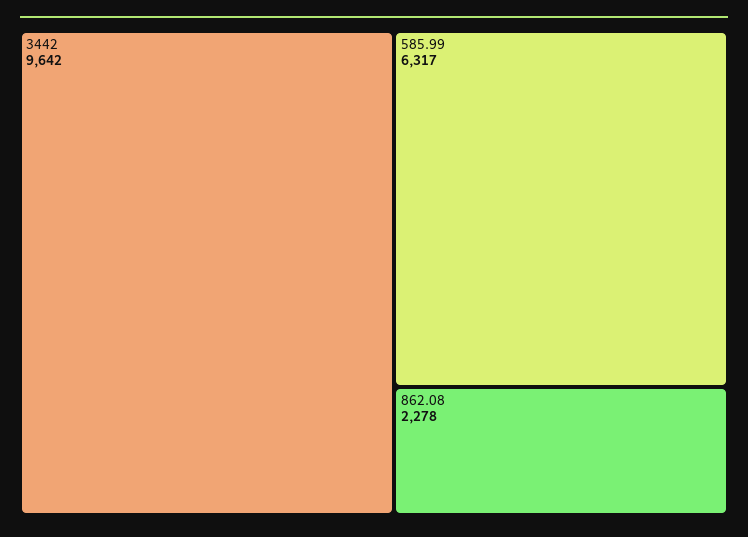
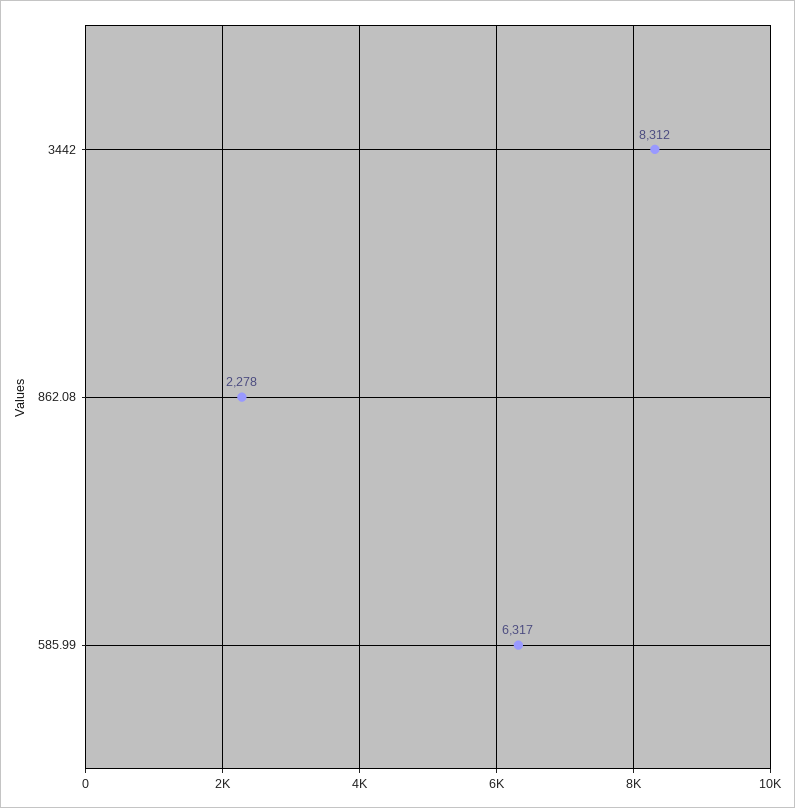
  {
-   "3442": 9642,
+   "3442": 8312,
    "585.99": 6317,
    "862.08": 2278
  }

